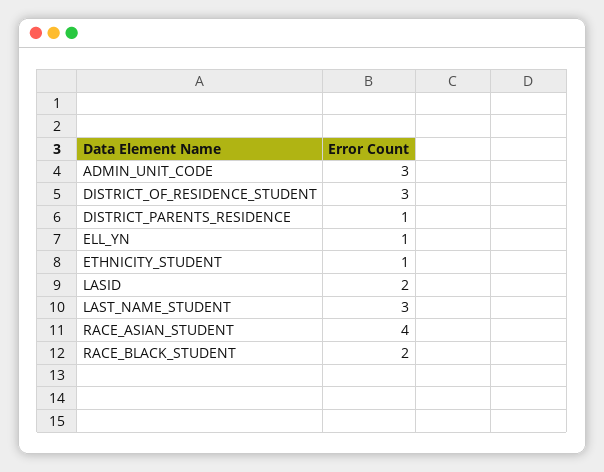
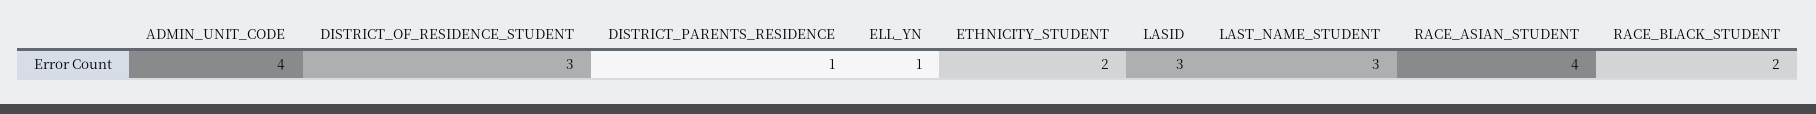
  {
-   "ADMIN_UNIT_CODE": 3,
+   "ADMIN_UNIT_CODE": 4,
    "DISTRICT_OF_RESIDENCE_STUDENT": 3,
    "DISTRICT_PARENTS_RESIDENCE": 1,
    "ELL_YN": 1,
-   "ETHNICITY_STUDENT": 1,
+   "ETHNICITY_STUDENT": 2,
-   "LASID": 2,
+   "LASID": 3,
    "LAST_NAME_STUDENT": 3,
    "RACE_ASIAN_STUDENT": 4,
    "RACE_BLACK_STUDENT": 2
  }

